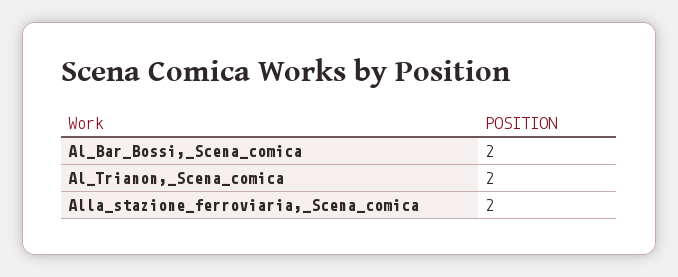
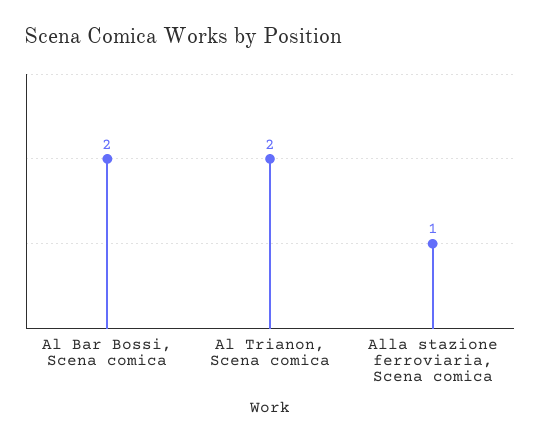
  {
    "Al_Bar_Bossi,_Scena_comica": 2,
    "Al_Trianon,_Scena_comica": 2,
-   "Alla_stazione_ferroviaria,_Scena_comica": 2
+   "Alla_stazione_ferroviaria,_Scena_comica": 1
  }

